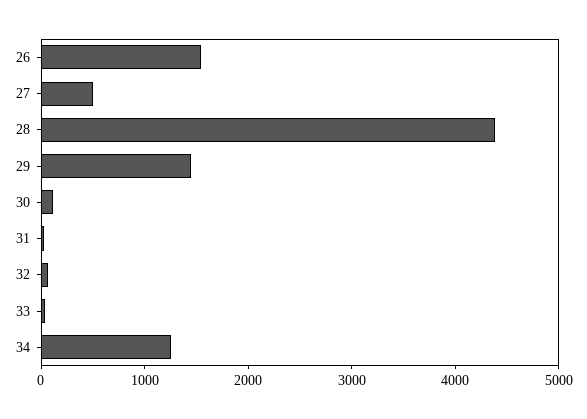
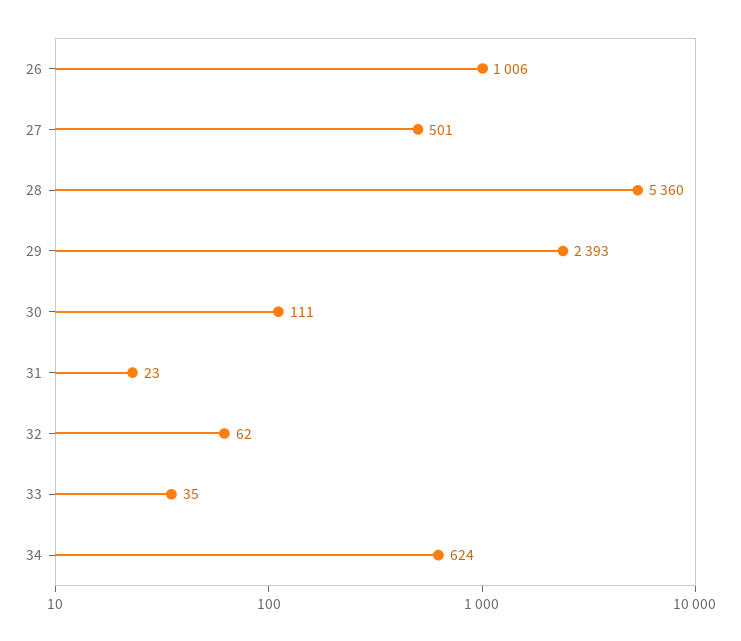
  {
-   "26": 1600,
+   "26": 1006,
    "27": 501,
-   "28": 4400,
+   "28": 5360,
-   "29": 1400,
+   "29": 2393,
    "30": 111,
    "31": 23,
    "32": 62,
    "33": 35,
-   "34": 1200
+   "34": 624
  }

